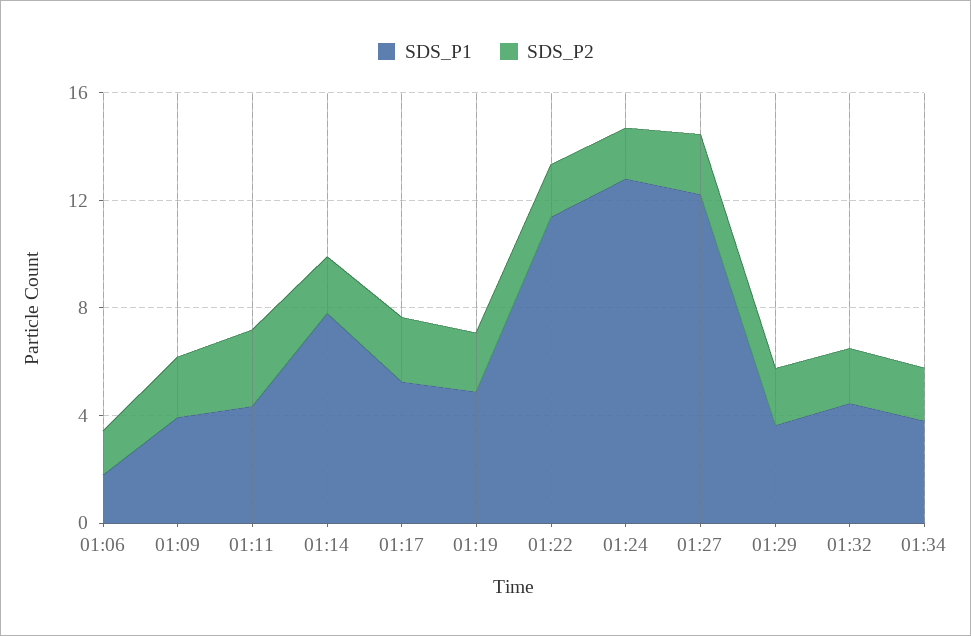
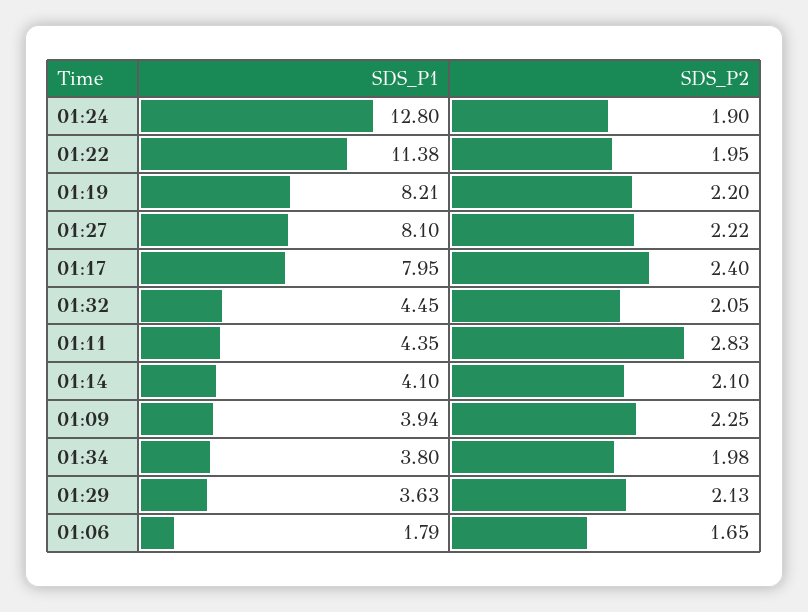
  {
    "SDS_P1": {
      "01:06": 1.79,
      "01:09": 3.94,
      "01:11": 4.35,
-     "01:14": 8,
+     "01:14": 4.1,
-     "01:17": 5,
+     "01:17": 7.95,
-     "01:19": 5,
+     "01:19": 8.21,
      "01:22": 11.38,
      "01:24": 12.8,
-     "01:27": 12,
+     "01:27": 8.1,
      "01:29": 3.63,
      "01:32": 4.45,
      "01:34": 3.8
    },
    "SDS_P2": {
      "01:06": 1.65,
      "01:09": 2.25,
      "01:11": 2.83,
      "01:14": 2.1,
      "01:17": 2.4,
      "01:19": 2.2,
      "01:22": 1.95,
      "01:24": 1.9,
      "01:27": 2.22,
      "01:29": 2.13,
      "01:32": 2.05,
      "01:34": 1.98
    }
  }

